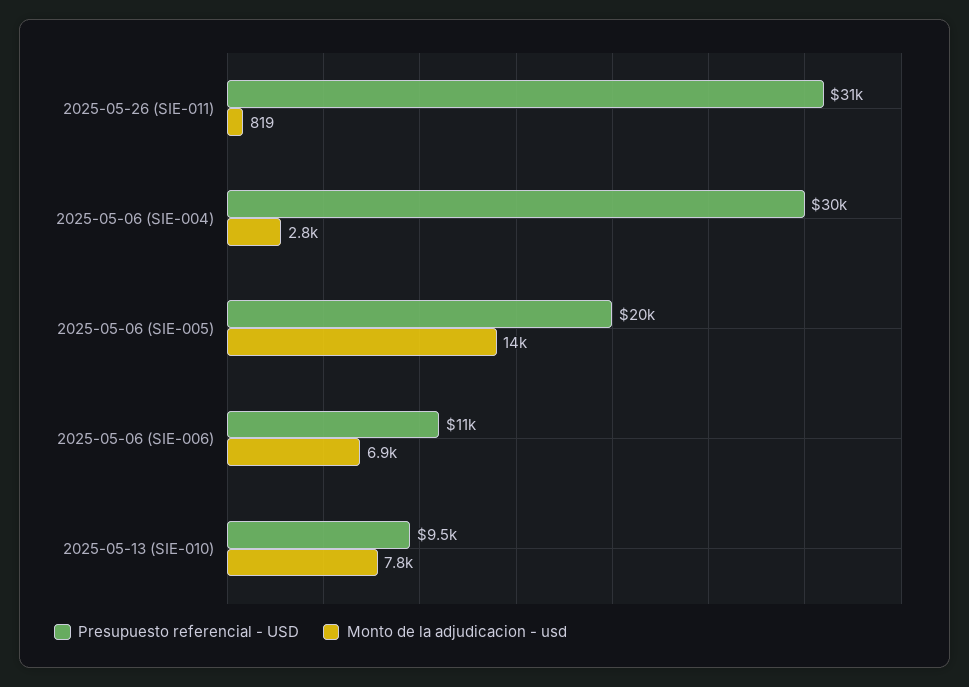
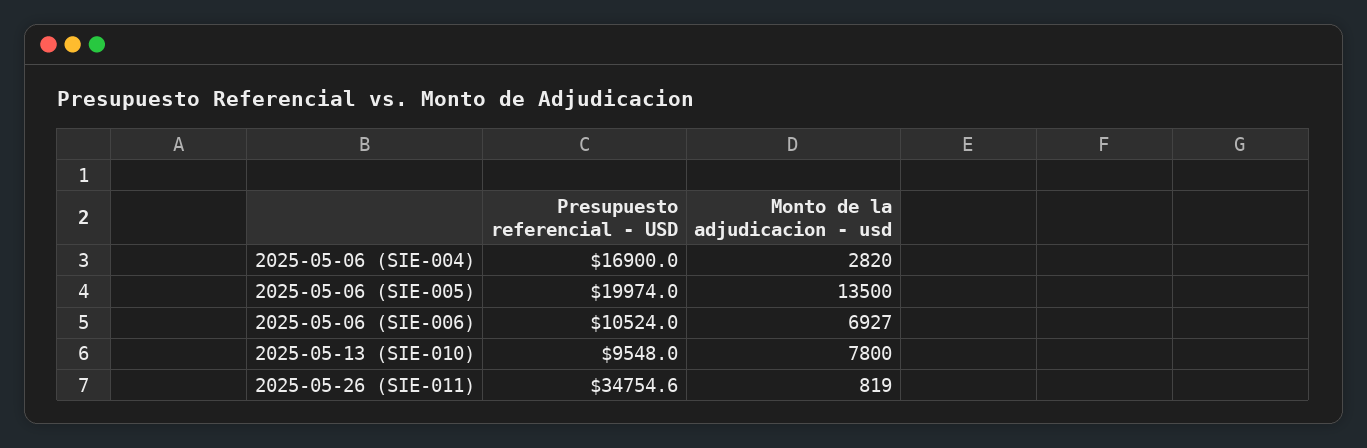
  {
    "Presupuesto referencial - USD": {
-     "2025-05-26 (SIE-011)": 31000,
+     "2025-05-26 (SIE-011)": 34754.6,
-     "2025-05-06 (SIE-004)": 30000,
+     "2025-05-06 (SIE-004)": 16900,
      "2025-05-06 (SIE-005)": 19974,
      "2025-05-06 (SIE-006)": 10524,
      "2025-05-13 (SIE-010)": 9548
    },
    "Monto de la adjudicacion - usd": {
      "2025-05-26 (SIE-011)": 819,
      "2025-05-06 (SIE-004)": 2820,
      "2025-05-06 (SIE-005)": 13500,
      "2025-05-06 (SIE-006)": 6927,
      "2025-05-13 (SIE-010)": 7800
    }
  }

